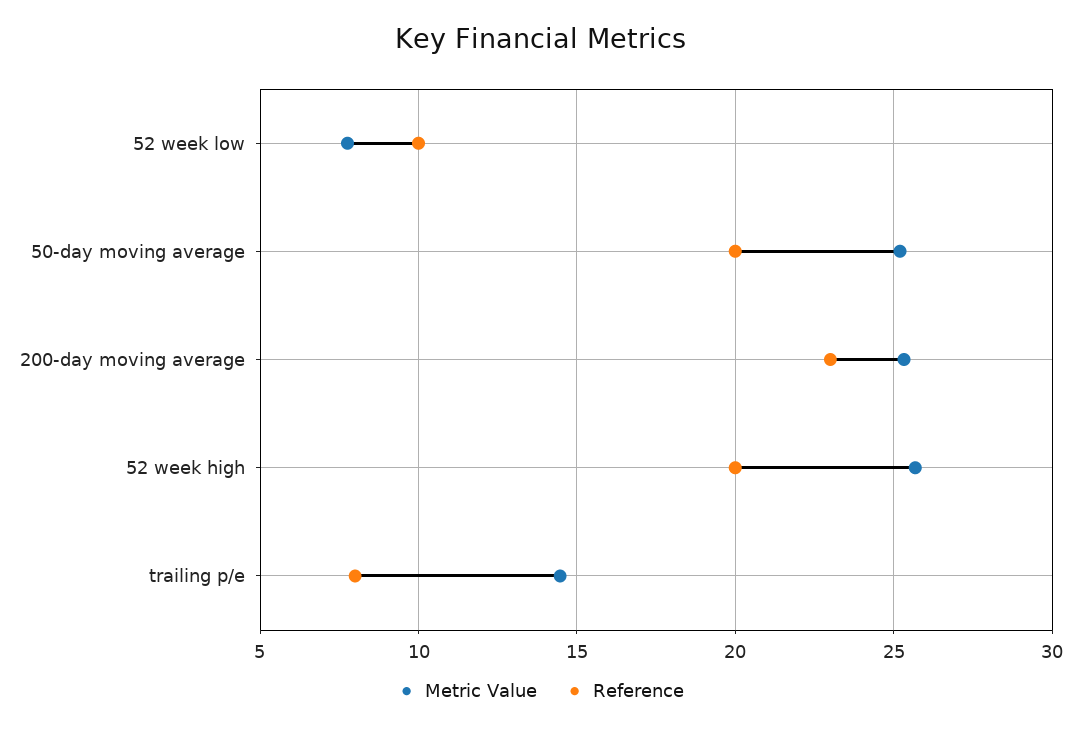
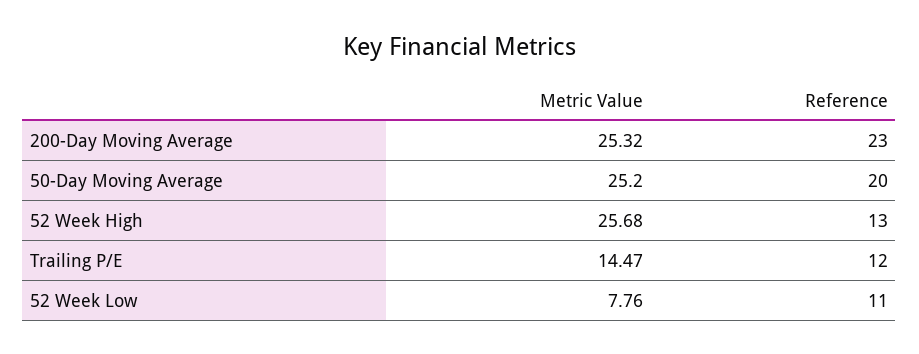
  {
    "Metric Value": {
      "52 week low": 7.76,
      "50-day moving average": 25.2,
      "200-day moving average": 25.32,
      "52 week high": 25.68,
      "trailing p/e": 14.47
    },
    "Reference": {
-     "52 week low": 10,
+     "52 week low": 11,
      "50-day moving average": 20,
      "200-day moving average": 23,
-     "52 week high": 20,
+     "52 week high": 13,
-     "trailing p/e": 8
+     "trailing p/e": 12
    }
  }

